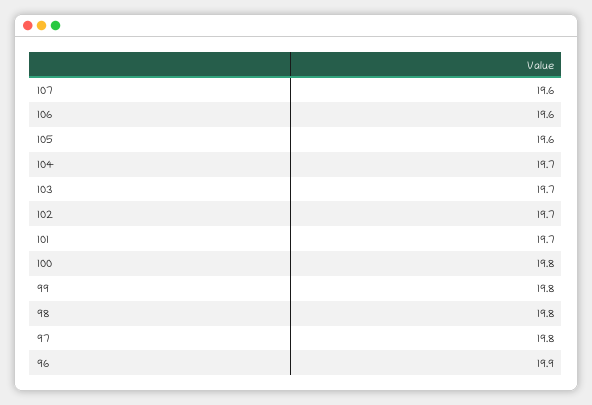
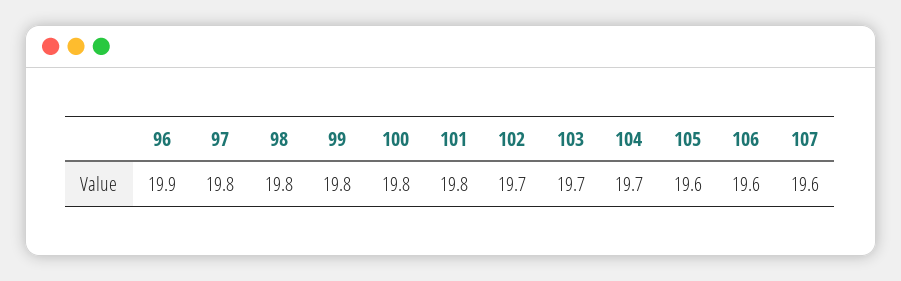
  {
    "107": 19.6,
    "106": 19.6,
    "105": 19.6,
    "104": 19.7,
    "103": 19.7,
    "102": 19.7,
-   "101": 19.7,
+   "101": 19.8,
    "100": 19.8,
    "99": 19.8,
    "98": 19.8,
    "97": 19.8,
    "96": 19.9
  }

